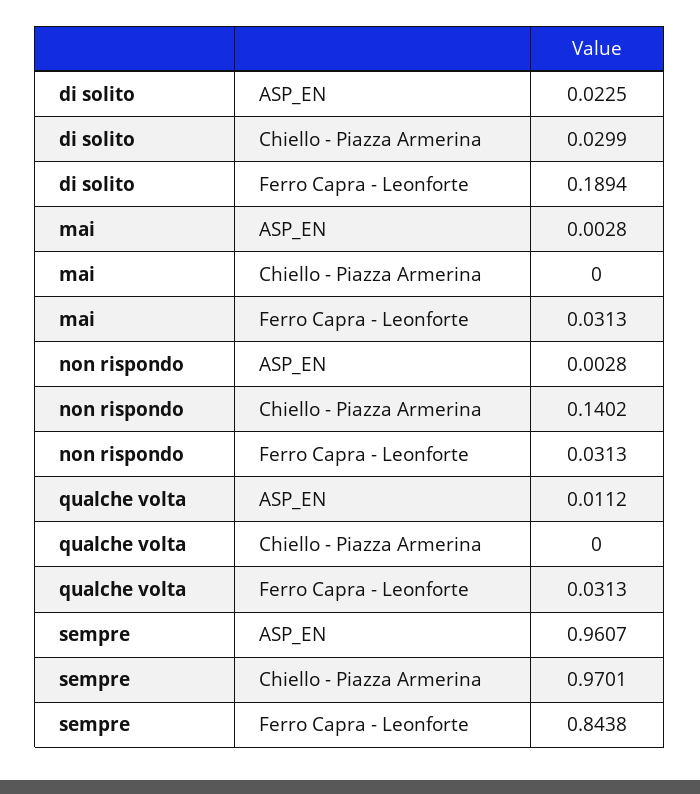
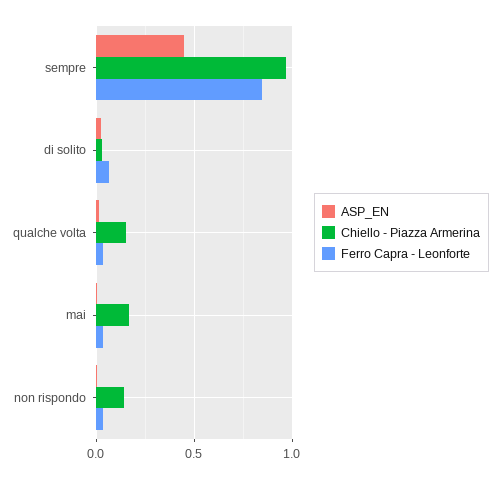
  {
    "ASP_EN": {
      "di solito": 0.0225,
      "mai": 0.0028,
      "non rispondo": 0.0028,
      "qualche volta": 0.0112,
-     "sempre": 0.9607
+     "sempre": 0.45
    },
    "Chiello - Piazza Armerina": {
      "di solito": 0.0299,
-     "mai": 0,
+     "mai": 0.15,
      "non rispondo": 0.1402,
-     "qualche volta": 0,
+     "qualche volta": 0.15,
      "sempre": 0.9701
    },
    "Ferro Capra - Leonforte": {
-     "di solito": 0.1894,
+     "di solito": 0.05,
      "mai": 0.0313,
      "non rispondo": 0.0313,
      "qualche volta": 0.0313,
      "sempre": 0.8438
    }
  }

